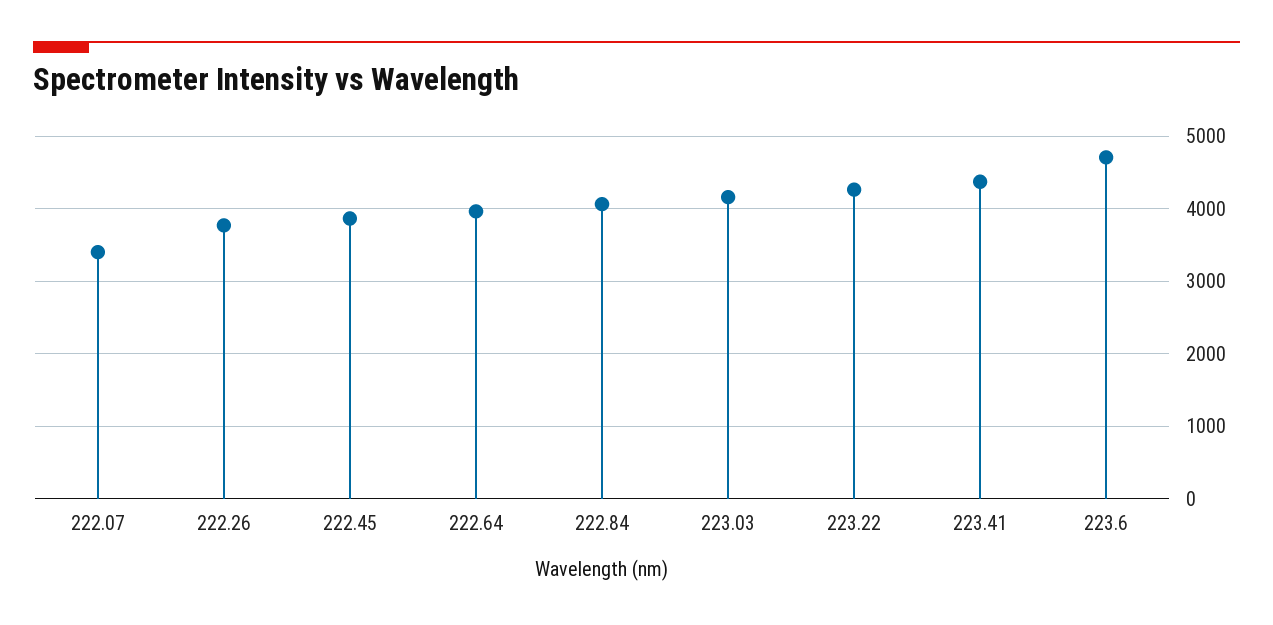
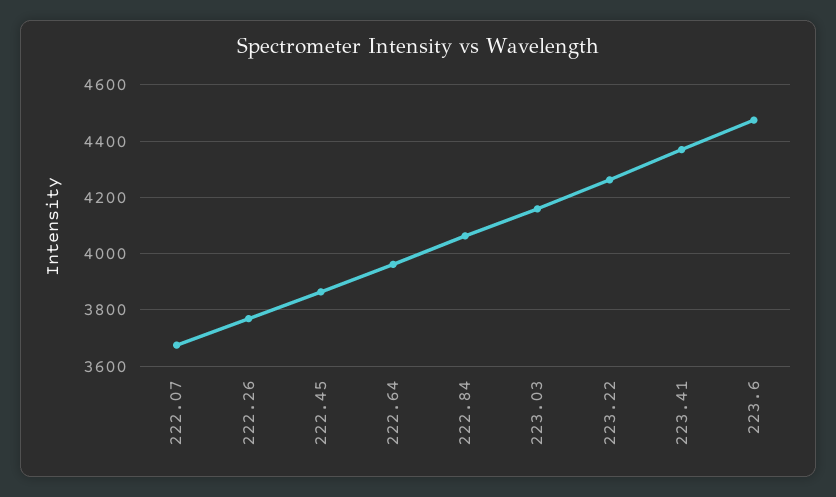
  {
-   "222.07": 3400,
+   "222.07": 3675,
    "222.26": 3775,
    "222.45": 3875,
    "222.64": 3950,
    "222.84": 4075,
    "223.03": 4150,
    "223.22": 4250,
    "223.41": 4375,
-   "223.6": 4700
+   "223.6": 4475
  }

